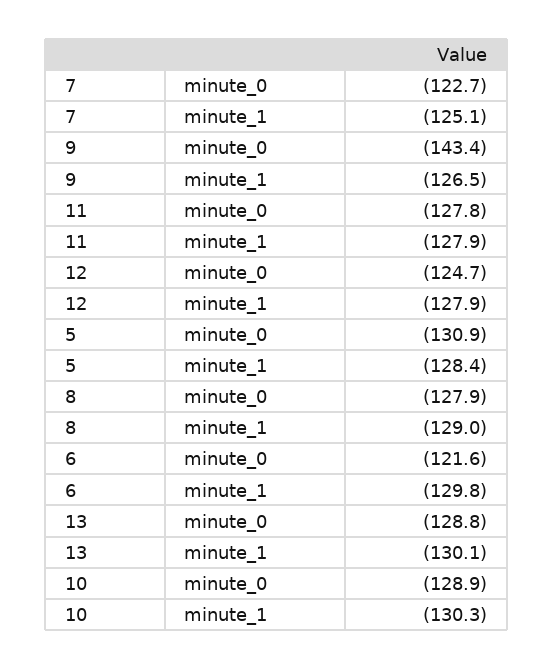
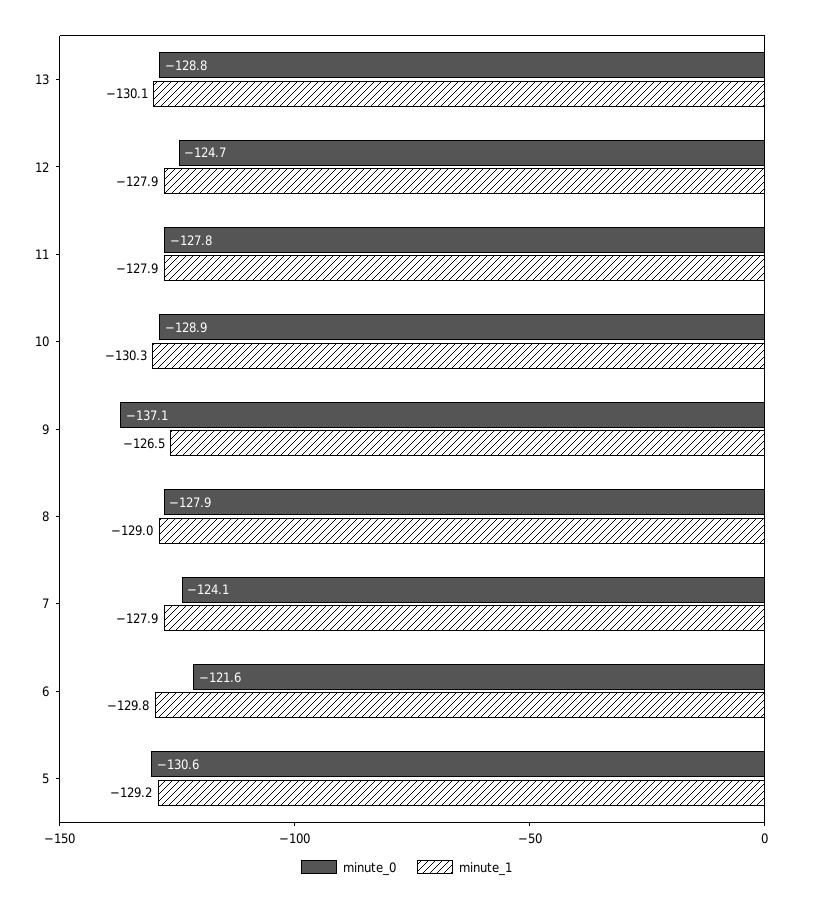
  {
    "minute_0": {
-     "7": -122.7,
+     "7": -124.1,
-     "9": -143.4,
+     "9": -137.1,
      "11": -127.8,
      "12": -124.7,
-     "5": -130.9,
+     "5": -130.6,
      "8": -127.9,
      "6": -121.6,
      "13": -128.8,
      "10": -128.9
    },
    "minute_1": {
-     "7": -125.1,
+     "7": -127.9,
      "9": -126.5,
      "11": -127.9,
      "12": -127.9,
-     "5": -128.4,
+     "5": -129.2,
      "8": -129,
      "6": -129.8,
      "13": -130.1,
      "10": -130.3
    }
  }

